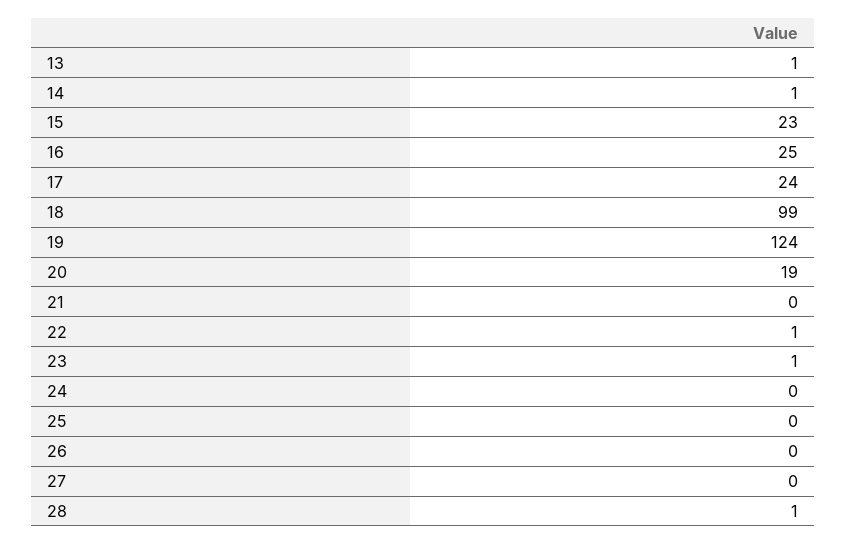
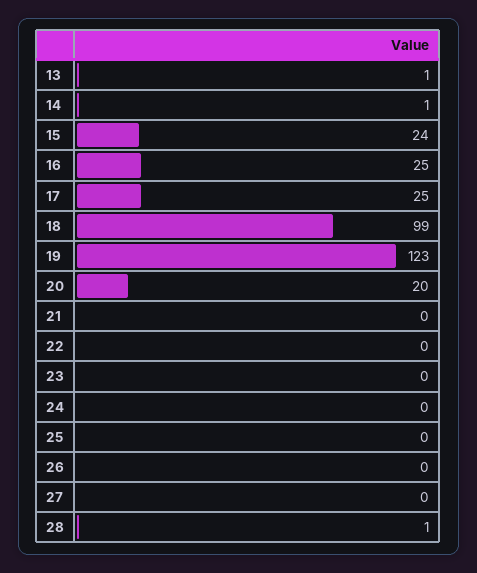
  {
    "13": 1,
    "14": 1,
-   "15": 23,
+   "15": 24,
    "16": 25,
-   "17": 24,
+   "17": 25,
    "18": 99,
-   "19": 124,
+   "19": 123,
-   "20": 19,
+   "20": 20,
    "21": 0,
-   "22": 1,
+   "22": 0,
-   "23": 1,
+   "23": 0,
    "24": 0,
    "25": 0,
    "26": 0,
    "27": 0,
    "28": 1
  }

